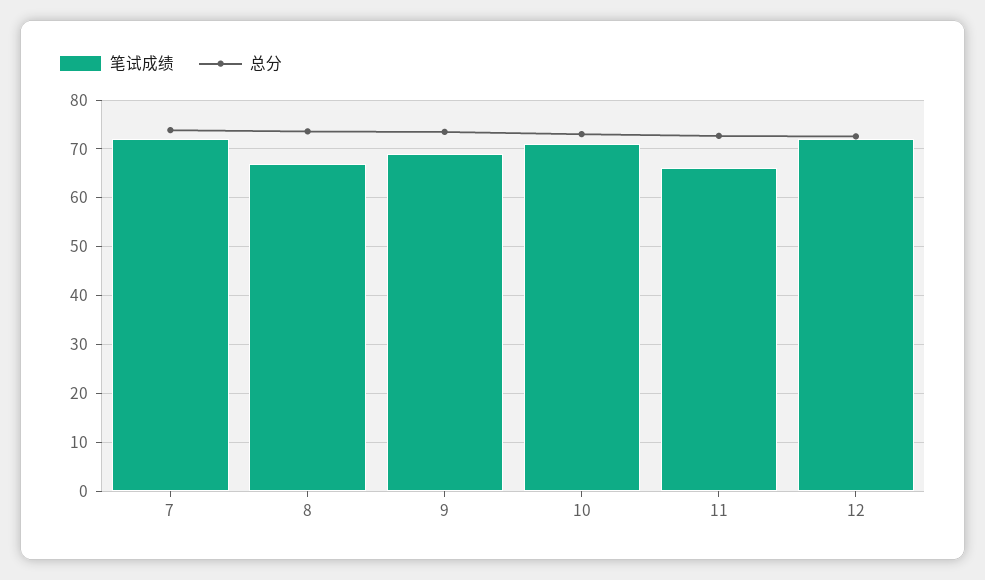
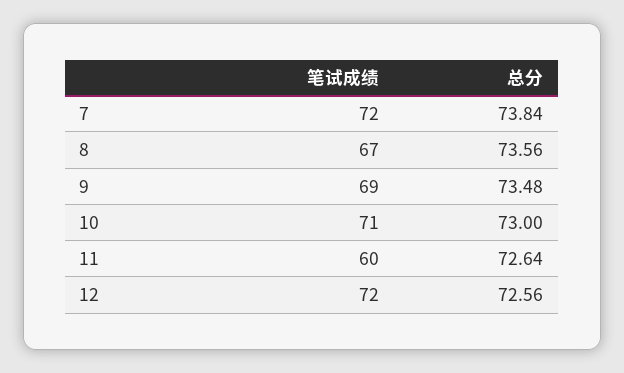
  {
    "笔试成绩": {
      "7": 72,
      "8": 67,
      "9": 69,
      "10": 71,
-     "11": 66,
+     "11": 60,
      "12": 72
    },
    "总分": {
      "7": 73.84,
      "8": 73.56,
      "9": 73.48,
      "10": 73,
      "11": 72.64,
      "12": 72.56
    }
  }

